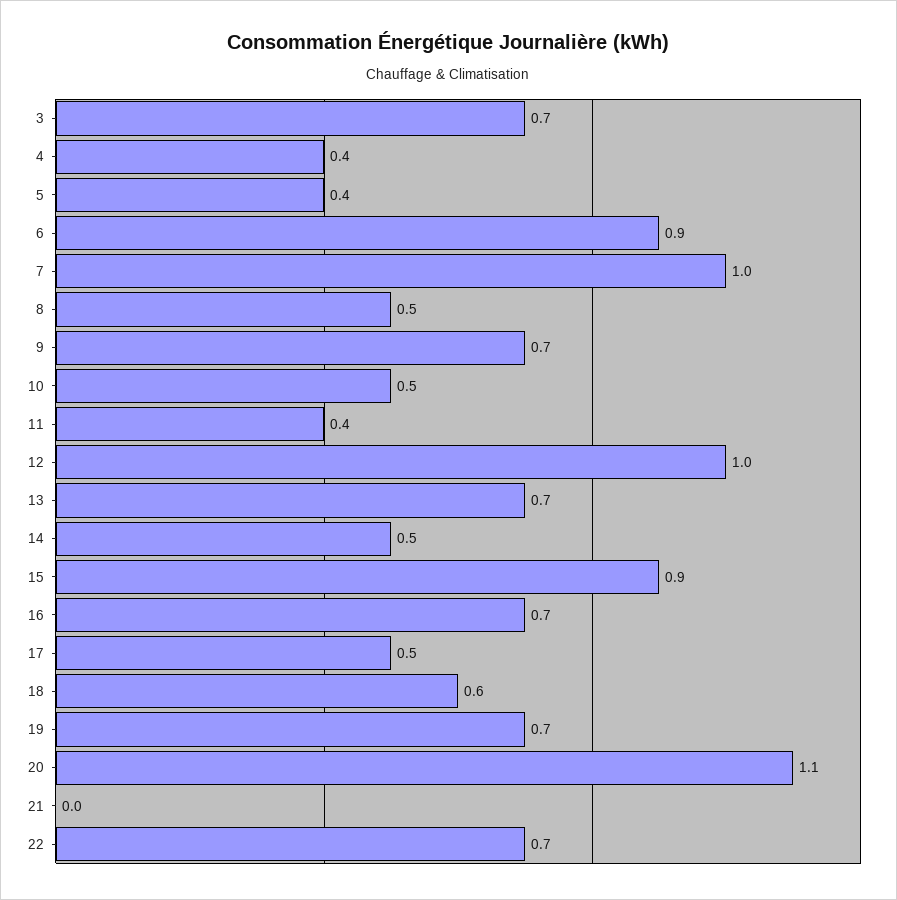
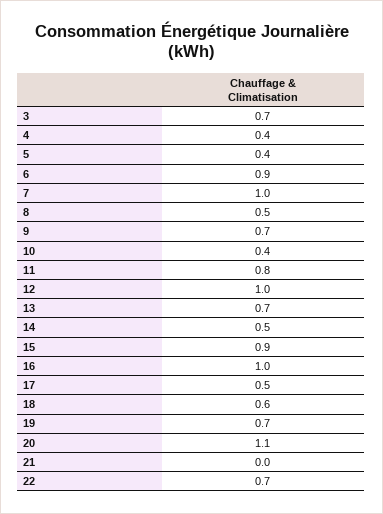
  {
    "3": 0.7,
    "4": 0.4,
    "5": 0.4,
    "6": 0.9,
    "7": 1,
    "8": 0.5,
    "9": 0.7,
-   "10": 0.5,
+   "10": 0.4,
-   "11": 0.4,
+   "11": 0.8,
    "12": 1,
    "13": 0.7,
    "14": 0.5,
    "15": 0.9,
-   "16": 0.7,
+   "16": 1,
    "17": 0.5,
    "18": 0.6,
    "19": 0.7,
    "20": 1.1,
    "21": 0,
    "22": 0.7
  }

